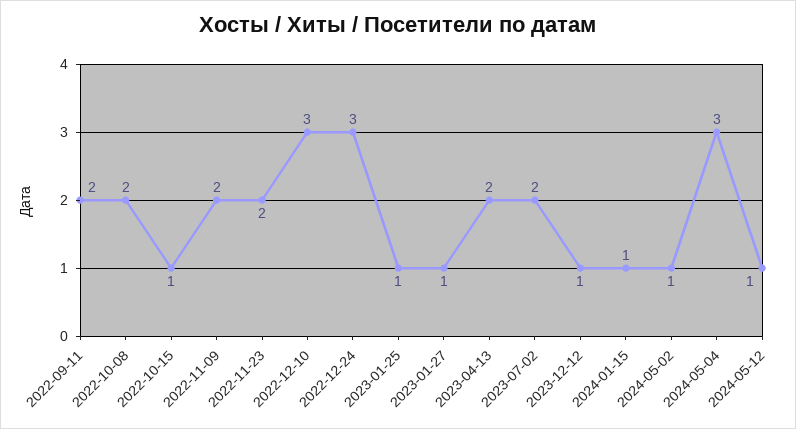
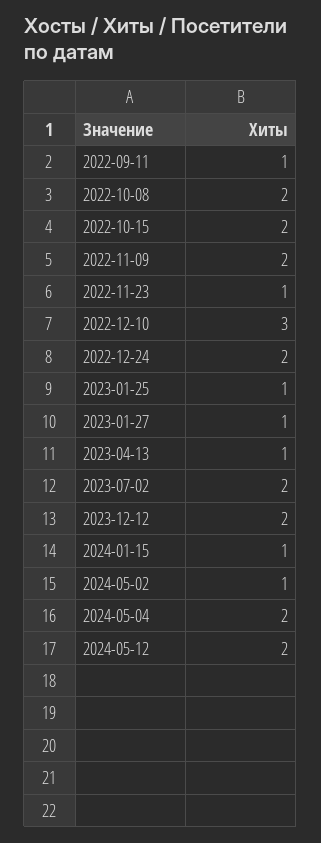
  {
-   "2022-09-11": 2,
+   "2022-09-11": 1,
    "2022-10-08": 2,
-   "2022-10-15": 1,
+   "2022-10-15": 2,
    "2022-11-09": 2,
-   "2022-11-23": 2,
+   "2022-11-23": 1,
    "2022-12-10": 3,
-   "2022-12-24": 3,
+   "2022-12-24": 2,
    "2023-01-25": 1,
    "2023-01-27": 1,
-   "2023-04-13": 2,
+   "2023-04-13": 1,
    "2023-07-02": 2,
-   "2023-12-12": 1,
+   "2023-12-12": 2,
    "2024-01-15": 1,
    "2024-05-02": 1,
-   "2024-05-04": 3,
+   "2024-05-04": 2,
-   "2024-05-12": 1
+   "2024-05-12": 2
  }

